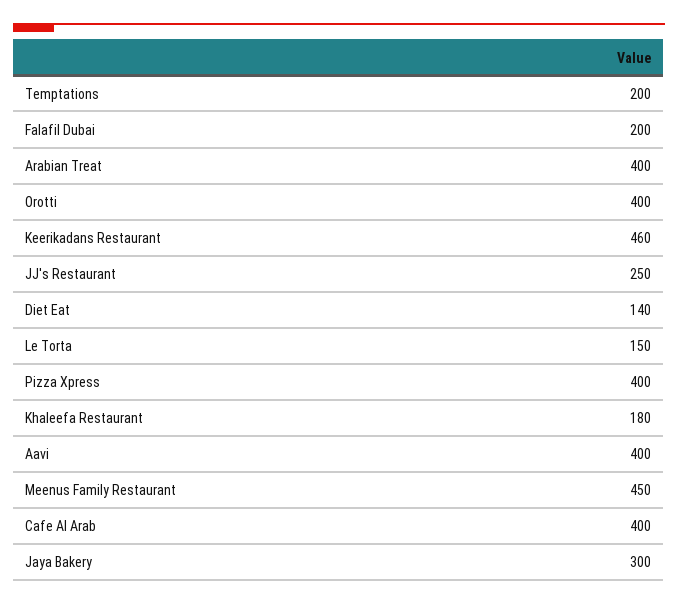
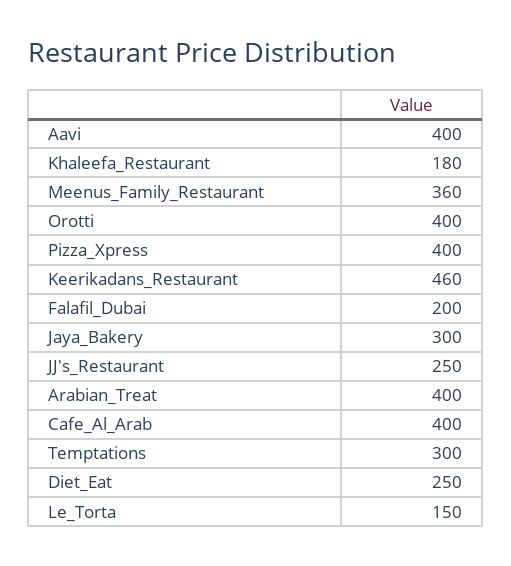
  {
-   "Temptations": 200,
+   "Temptations": 300,
    "Falafil Dubai": 200,
    "Arabian Treat": 400,
    "Orotti": 400,
    "Keerikadans Restaurant": 460,
    "JJ's Restaurant": 250,
-   "Diet Eat": 140,
+   "Diet Eat": 250,
    "Le Torta": 150,
    "Pizza Xpress": 400,
    "Khaleefa Restaurant": 180,
    "Aavi": 400,
-   "Meenus Family Restaurant": 450,
+   "Meenus Family Restaurant": 360,
    "Cafe Al Arab": 400,
    "Jaya Bakery": 300
  }

